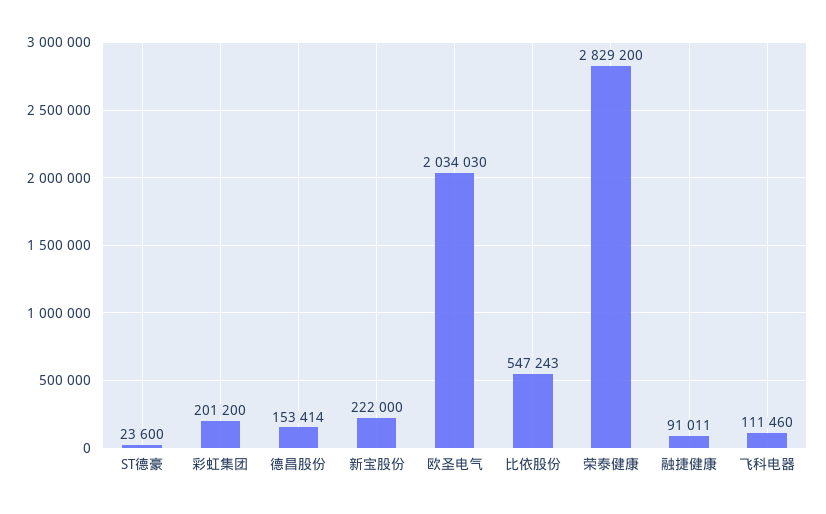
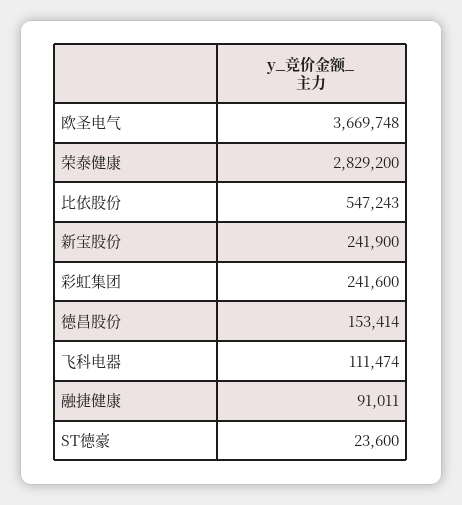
  {
    "ST德豪": 23600,
-   "彩虹集团": 201200,
+   "彩虹集团": 241600,
    "德昌股份": 153414,
-   "新宝股份": 222000,
+   "新宝股份": 241900,
-   "欧圣电气": 2034030,
+   "欧圣电气": 3669748,
    "比依股份": 547243,
    "荣泰健康": 2829200,
    "融捷健康": 91011,
-   "飞科电器": 111460
+   "飞科电器": 111474
  }

